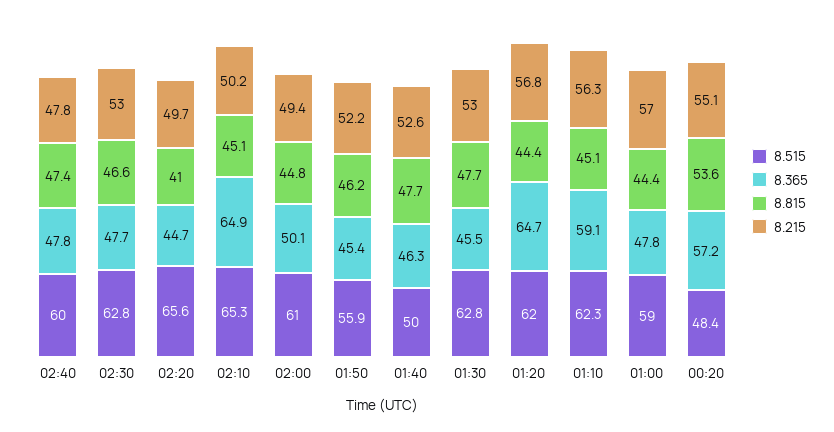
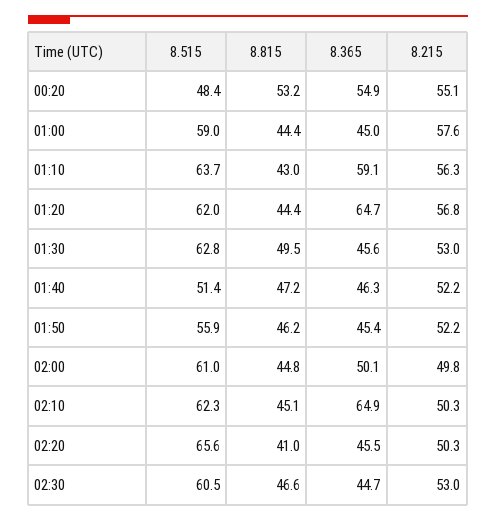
  {
    "8.515": {
-     "02:40": 60,
-     "02:30": 62.8,
+     "02:30": 60.5,
      "02:20": 65.6,
-     "02:10": 65.3,
+     "02:10": 62.3,
      "02:00": 61,
      "01:50": 55.9,
-     "01:40": 50,
+     "01:40": 51.4,
      "01:30": 62.8,
      "01:20": 62,
-     "01:10": 62.3,
+     "01:10": 63.7,
      "01:00": 59,
      "00:20": 48.4
    },
    "8.365": {
-     "02:40": 47.8,
-     "02:30": 47.7,
+     "02:30": 44.7,
-     "02:20": 44.7,
+     "02:20": 45.5,
      "02:10": 64.9,
      "02:00": 50.1,
      "01:50": 45.4,
      "01:40": 46.3,
-     "01:30": 45.5,
+     "01:30": 45.6,
      "01:20": 64.7,
      "01:10": 59.1,
-     "01:00": 47.8,
+     "01:00": 45,
-     "00:20": 57.2
+     "00:20": 54.9
    },
    "8.815": {
-     "02:40": 47.4,
      "02:30": 46.6,
      "02:20": 41,
      "02:10": 45.1,
      "02:00": 44.8,
      "01:50": 46.2,
-     "01:40": 47.7,
+     "01:40": 47.2,
-     "01:30": 47.7,
+     "01:30": 49.5,
      "01:20": 44.4,
-     "01:10": 45.1,
+     "01:10": 43,
      "01:00": 44.4,
-     "00:20": 53.6
+     "00:20": 53.2
    },
    "8.215": {
-     "02:40": 47.8,
      "02:30": 53,
-     "02:20": 49.7,
+     "02:20": 50.3,
-     "02:10": 50.2,
+     "02:10": 50.3,
-     "02:00": 49.4,
+     "02:00": 49.8,
      "01:50": 52.2,
-     "01:40": 52.6,
+     "01:40": 52.2,
      "01:30": 53,
      "01:20": 56.8,
      "01:10": 56.3,
-     "01:00": 57,
+     "01:00": 57.6,
      "00:20": 55.1
    }
  }

